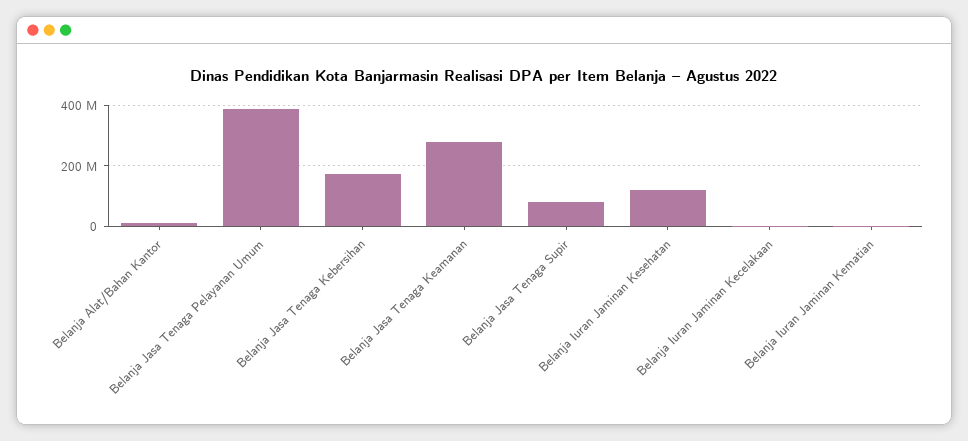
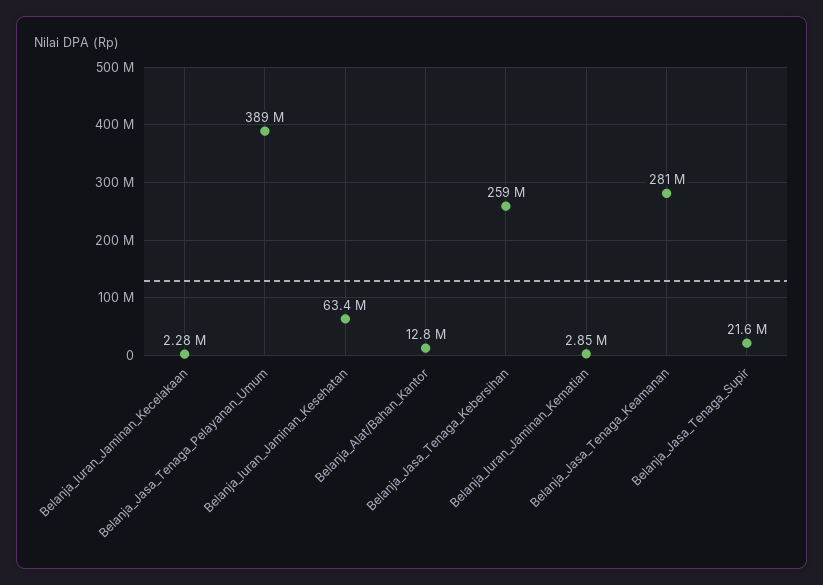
  {
    "Belanja Alat/Bahan Kantor": 12800000,
    "Belanja Jasa Tenaga Pelayanan Umum": 389000000,
-   "Belanja Jasa Tenaga Kebersihan": 180000000,
+   "Belanja Jasa Tenaga Kebersihan": 259000000,
    "Belanja Jasa Tenaga Keamanan": 281000000,
-   "Belanja Jasa Tenaga Supir": 80000000,
+   "Belanja Jasa Tenaga Supir": 21600000,
-   "Belanja Iuran Jaminan Kesehatan": 120000000,
+   "Belanja Iuran Jaminan Kesehatan": 63400000,
    "Belanja Iuran Jaminan Kecelakaan": 2280000,
    "Belanja Iuran Jaminan Kematian": 2850000
  }

